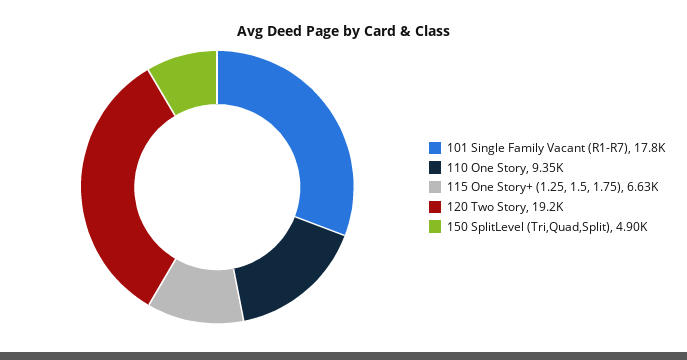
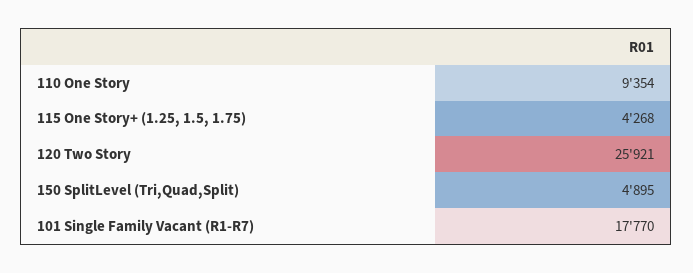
  {
    "101 Single Family Vacant (R1-R7)": 17770,
    "110 One Story": 9354,
-   "115 One Story+ (1.25, 1.5, 1.75)": 6630,
+   "115 One Story+ (1.25, 1.5, 1.75)": 4268,
-   "120 Two Story": 19200,
+   "120 Two Story": 25921,
    "150 SplitLevel (Tri,Quad,Split)": 4895
  }

